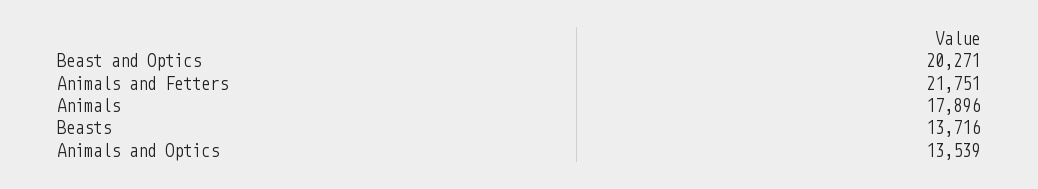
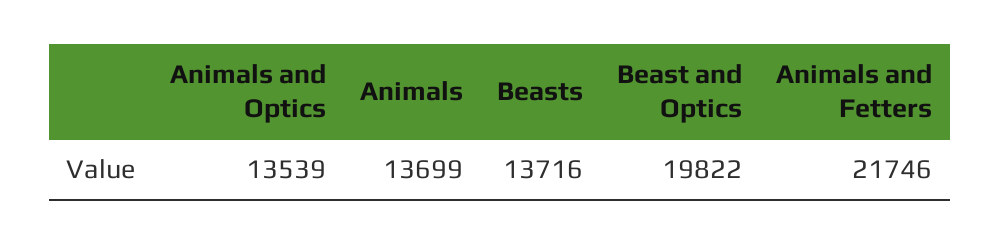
  {
-   "Beast and Optics": 20271,
+   "Beast and Optics": 19822,
-   "Animals and Fetters": 21751,
+   "Animals and Fetters": 21746,
-   "Animals": 17896,
+   "Animals": 13699,
    "Beasts": 13716,
    "Animals and Optics": 13539
  }

